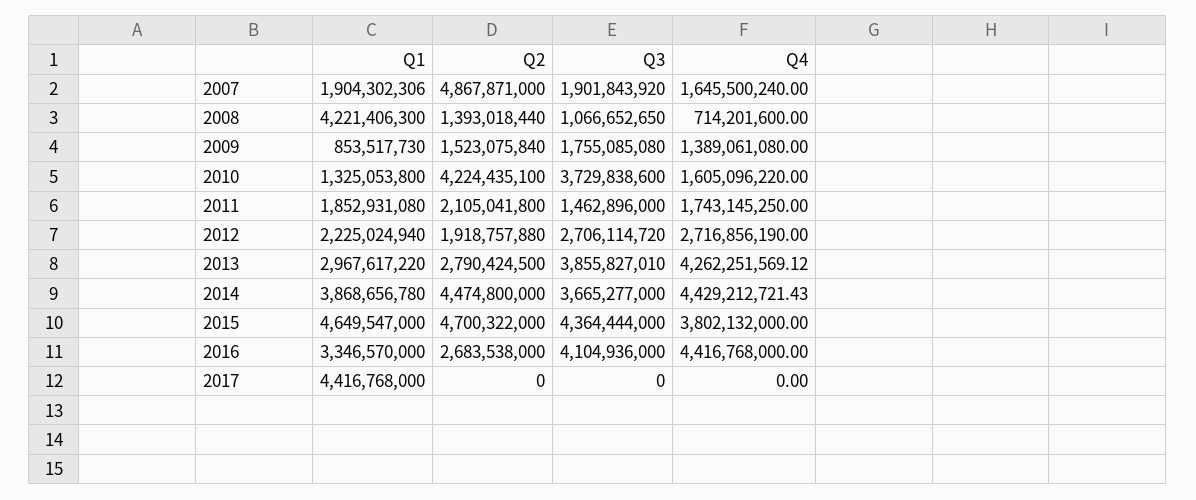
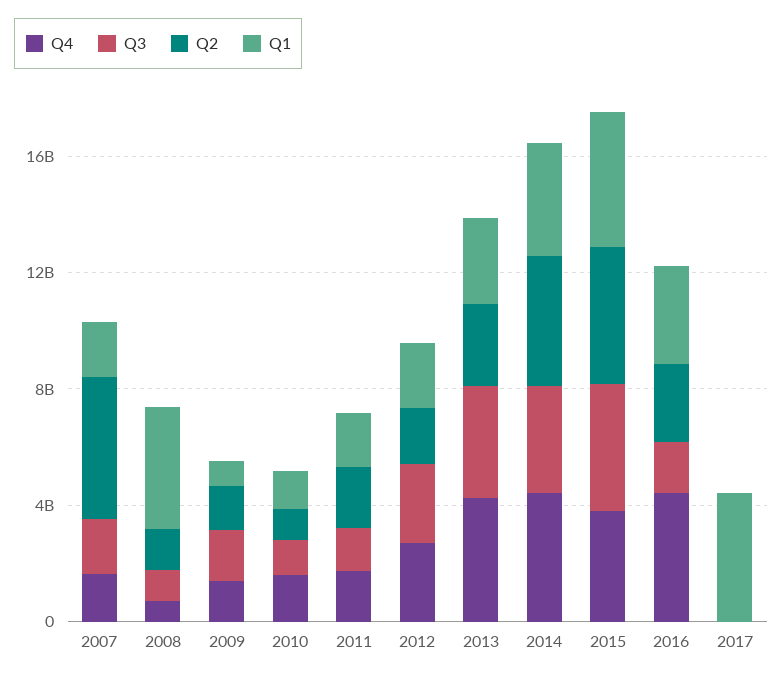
  {
    "Q1": {
      "2007": 1904302306,
      "2008": 4221406300,
      "2009": 853517730,
      "2010": 1325053800,
      "2011": 1852931080,
      "2012": 2225024940,
      "2013": 2967617220,
      "2014": 3868656780,
      "2015": 4649547000,
      "2016": 3346570000,
      "2017": 4416768000
    },
    "Q2": {
      "2007": 4867871000,
      "2008": 1393018440,
      "2009": 1523075840,
-     "2010": 4224435100,
+     "2010": 1000000000,
      "2011": 2105041800,
      "2012": 1918757880,
      "2013": 2790424500,
      "2014": 4474800000,
      "2015": 4700322000,
      "2016": 2683538000,
      "2017": 0
    },
    "Q3": {
      "2007": 1901843920,
      "2008": 1066652650,
      "2009": 1755085080,
-     "2010": 3729838600,
+     "2010": 1000000000,
      "2011": 1462896000,
      "2012": 2706114720,
      "2013": 3855827010,
      "2014": 3665277000,
      "2015": 4364444000,
-     "2016": 4104936000,
+     "2016": 2000000000,
      "2017": 0
    },
    "Q4": {
      "2007": 1645500240,
      "2008": 714201600,
      "2009": 1389061080,
      "2010": 1605096220,
      "2011": 1743145250,
      "2012": 2716856190,
      "2013": 4262251569.12,
      "2014": 4429212721.43,
      "2015": 3802132000,
      "2016": 4416768000,
      "2017": 0
    }
  }

